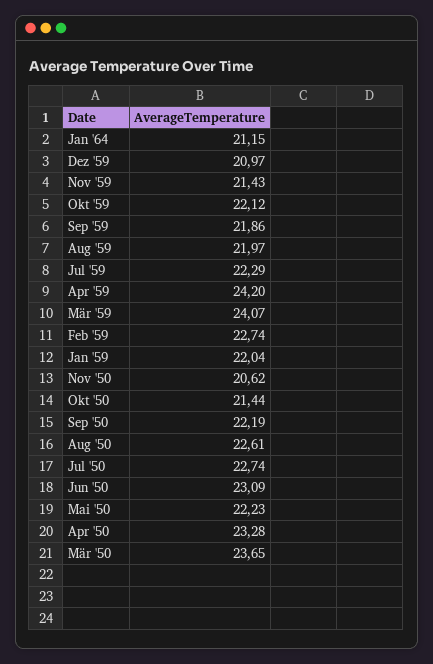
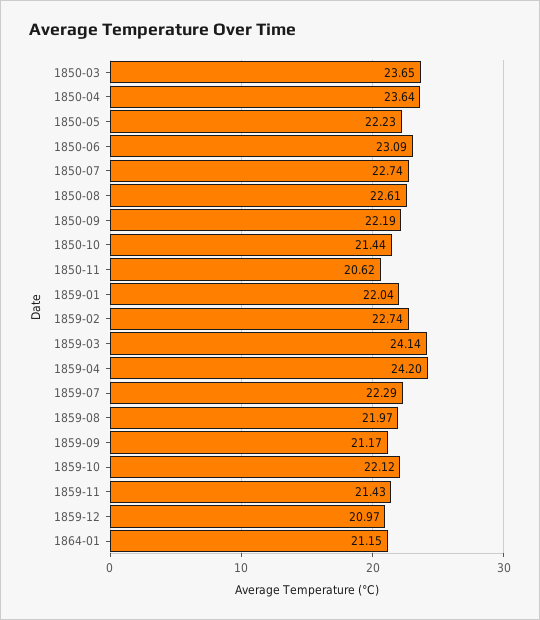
  {
    "Jan '64": 21.15,
    "Dez '59": 20.97,
    "Nov '59": 21.43,
    "Okt '59": 22.12,
-   "Sep '59": 21.86,
+   "Sep '59": 21.17,
    "Aug '59": 21.97,
    "Jul '59": 22.29,
    "Apr '59": 24.2,
-   "Mär '59": 24.07,
+   "Mär '59": 24.14,
    "Feb '59": 22.74,
    "Jan '59": 22.04,
    "Nov '50": 20.62,
    "Okt '50": 21.44,
    "Sep '50": 22.19,
    "Aug '50": 22.61,
    "Jul '50": 22.74,
    "Jun '50": 23.09,
    "Mai '50": 22.23,
-   "Apr '50": 23.28,
+   "Apr '50": 23.64,
    "Mär '50": 23.65
  }

